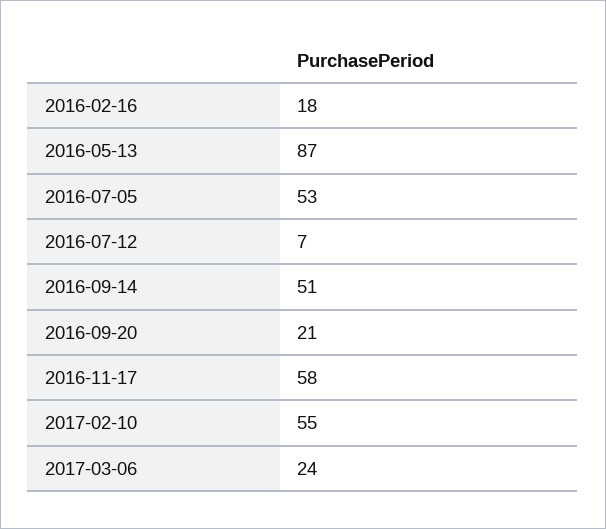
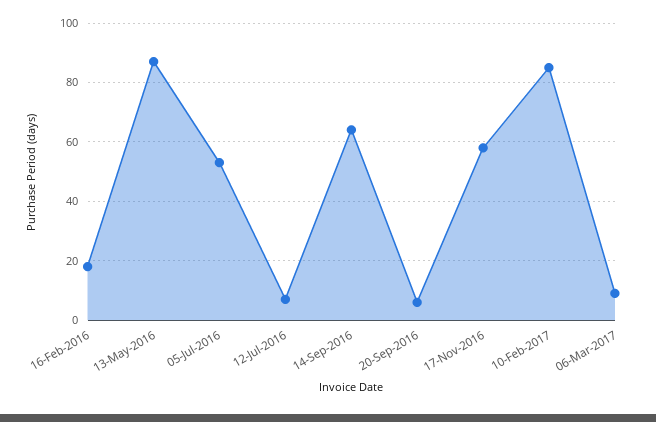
  {
    "2016-02-16": 18,
    "2016-05-13": 87,
    "2016-07-05": 53,
    "2016-07-12": 7,
-   "2016-09-14": 51,
+   "2016-09-14": 65,
-   "2016-09-20": 21,
+   "2016-09-20": 5,
    "2016-11-17": 58,
-   "2017-02-10": 55,
+   "2017-02-10": 85,
-   "2017-03-06": 24
+   "2017-03-06": 10
  }

